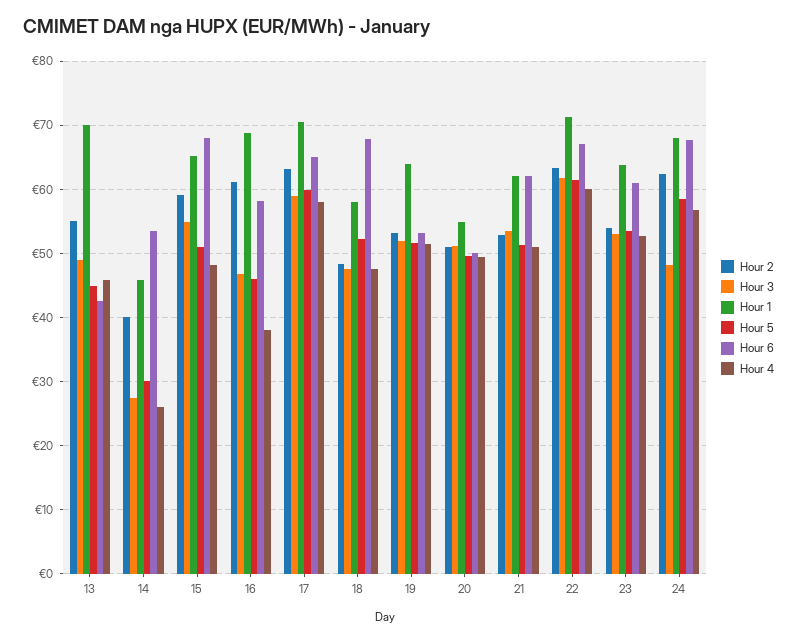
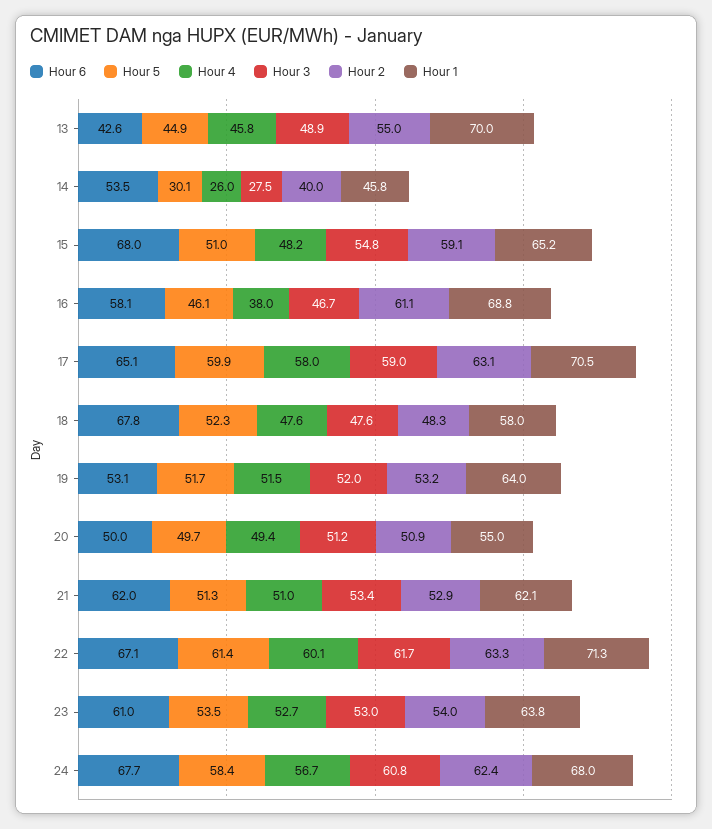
  {
    "Hour 2": {
      "13": 55,
      "14": 40,
      "15": 59.1,
      "16": 61.1,
      "17": 63.1,
      "18": 48.3,
      "19": 53.2,
      "20": 50.9,
      "21": 52.9,
      "22": 63.3,
      "23": 54,
      "24": 62.4
    },
    "Hour 3": {
      "13": 48.9,
      "14": 27.5,
      "15": 54.8,
      "16": 46.7,
      "17": 59,
      "18": 47.6,
      "19": 52,
      "20": 51.2,
      "21": 53.4,
      "22": 61.7,
      "23": 53,
-     "24": 48
+     "24": 60.8
    },
    "Hour 1": {
      "13": 70,
      "14": 45.8,
      "15": 65.2,
      "16": 68.8,
      "17": 70.5,
      "18": 58,
      "19": 64,
      "20": 55,
      "21": 62.1,
      "22": 71.3,
      "23": 63.8,
      "24": 68
    },
    "Hour 5": {
      "13": 44.9,
      "14": 30.1,
      "15": 51,
      "16": 46.1,
      "17": 59.9,
      "18": 52.3,
      "19": 51.7,
      "20": 49.7,
      "21": 51.3,
      "22": 61.4,
      "23": 53.5,
      "24": 58.4
    },
    "Hour 6": {
      "13": 42.6,
      "14": 53.5,
      "15": 68,
      "16": 58.1,
      "17": 65.1,
      "18": 67.8,
      "19": 53.1,
      "20": 50,
      "21": 62,
      "22": 67.1,
      "23": 61,
      "24": 67.7
    },
    "Hour 4": {
      "13": 45.8,
      "14": 26,
      "15": 48.2,
      "16": 38,
      "17": 58,
      "18": 47.6,
      "19": 51.5,
      "20": 49.4,
      "21": 51,
      "22": 60.1,
      "23": 52.7,
      "24": 56.7
    }
  }

